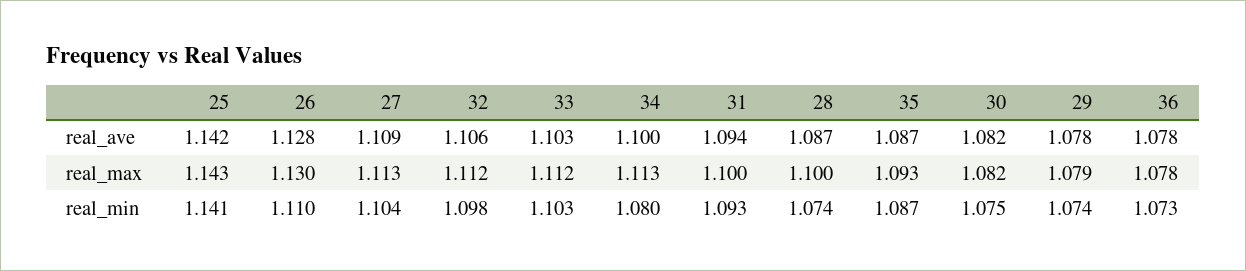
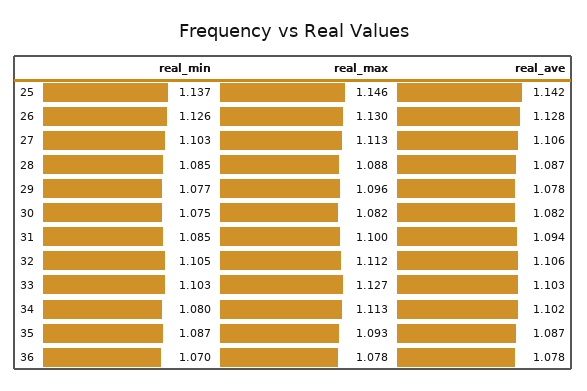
  {
    "25": {
      "real_ave": 1.142,
-     "real_max": 1.143,
+     "real_max": 1.146,
-     "real_min": 1.141
+     "real_min": 1.137
    },
    "26": {
      "real_ave": 1.128,
      "real_max": 1.13,
-     "real_min": 1.11
+     "real_min": 1.126
    },
    "27": {
-     "real_ave": 1.109,
+     "real_ave": 1.106,
      "real_max": 1.113,
-     "real_min": 1.104
+     "real_min": 1.103
    },
    "32": {
      "real_ave": 1.106,
      "real_max": 1.112,
-     "real_min": 1.098
+     "real_min": 1.105
    },
    "33": {
      "real_ave": 1.103,
-     "real_max": 1.112,
+     "real_max": 1.127,
      "real_min": 1.103
    },
    "34": {
-     "real_ave": 1.1,
+     "real_ave": 1.102,
      "real_max": 1.113,
      "real_min": 1.08
    },
    "31": {
      "real_ave": 1.094,
      "real_max": 1.1,
-     "real_min": 1.093
+     "real_min": 1.085
    },
    "28": {
      "real_ave": 1.087,
-     "real_max": 1.1,
+     "real_max": 1.088,
-     "real_min": 1.074
+     "real_min": 1.085
    },
    "35": {
      "real_ave": 1.087,
      "real_max": 1.093,
      "real_min": 1.087
    },
    "30": {
      "real_ave": 1.082,
      "real_max": 1.082,
      "real_min": 1.075
    },
    "29": {
      "real_ave": 1.078,
-     "real_max": 1.079,
+     "real_max": 1.096,
-     "real_min": 1.074
+     "real_min": 1.077
    },
    "36": {
      "real_ave": 1.078,
      "real_max": 1.078,
-     "real_min": 1.073
+     "real_min": 1.07
    }
  }

